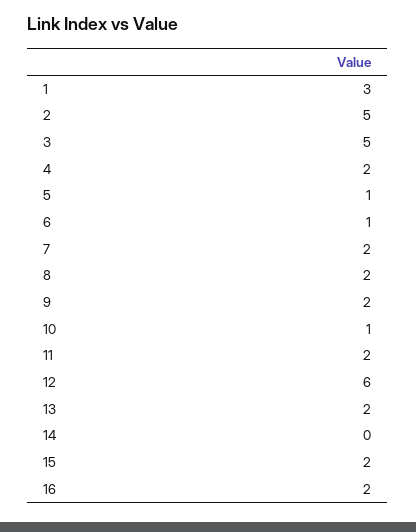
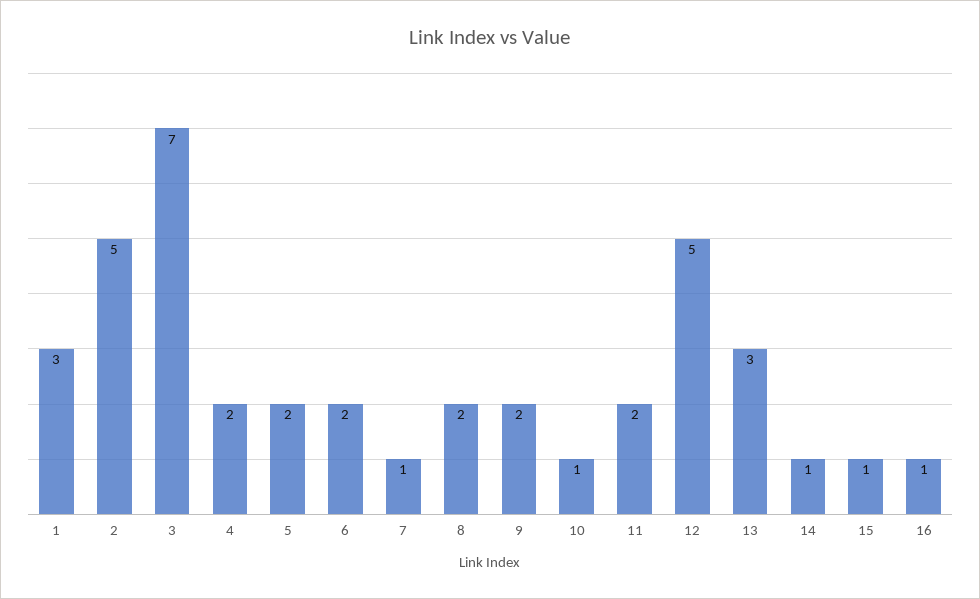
  {
    "1": 3,
    "2": 5,
-   "3": 5,
+   "3": 7,
    "4": 2,
-   "5": 1,
+   "5": 2,
-   "6": 1,
+   "6": 2,
-   "7": 2,
+   "7": 1,
    "8": 2,
    "9": 2,
    "10": 1,
    "11": 2,
-   "12": 6,
+   "12": 5,
-   "13": 2,
+   "13": 3,
-   "14": 0,
+   "14": 1,
-   "15": 2,
+   "15": 1,
-   "16": 2
+   "16": 1
  }

